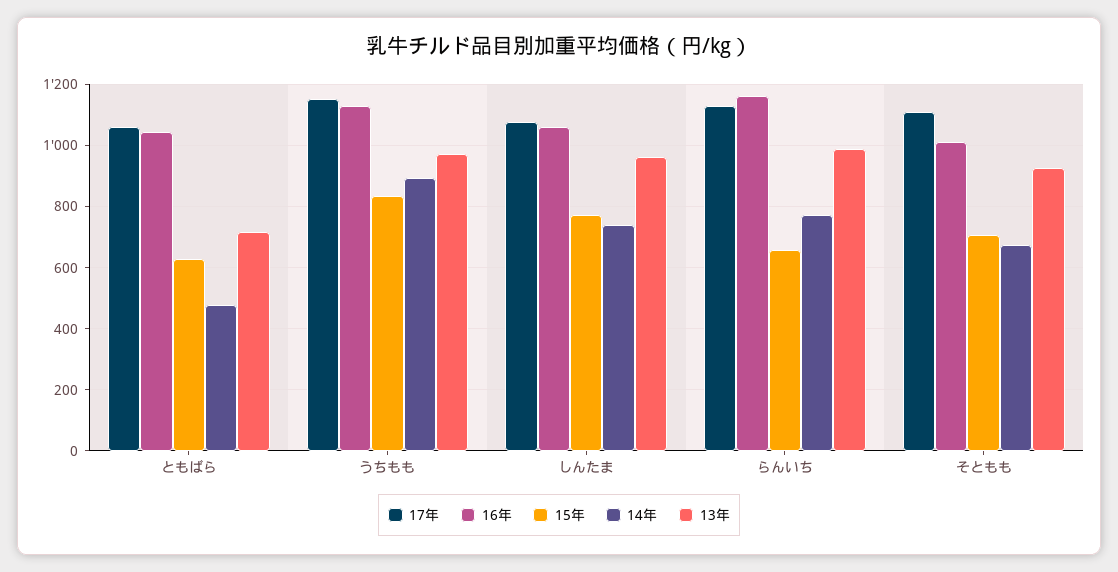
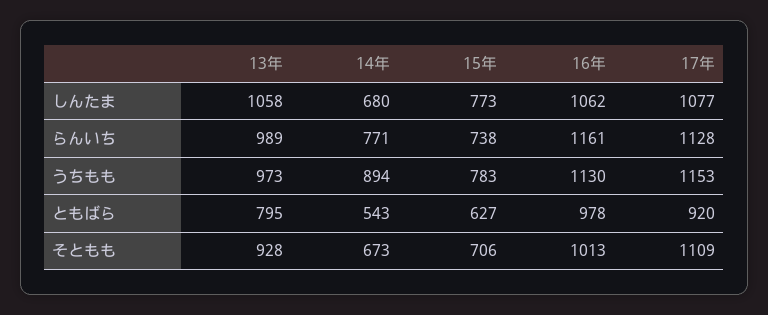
  {
    "17年": {
-     "ともばら": 1060,
+     "ともばら": 920,
      "うちもも": 1153,
      "しんたま": 1077,
      "らんいち": 1128,
      "そともも": 1109
    },
    "16年": {
-     "ともばら": 1040,
+     "ともばら": 978,
      "うちもも": 1130,
      "しんたま": 1062,
      "らんいち": 1161,
      "そともも": 1013
    },
    "15年": {
      "ともばら": 627,
-     "うちもも": 840,
+     "うちもも": 783,
      "しんたま": 773,
-     "らんいち": 660,
+     "らんいち": 738,
      "そともも": 706
    },
    "14年": {
-     "ともばら": 480,
+     "ともばら": 543,
      "うちもも": 894,
-     "しんたま": 740,
+     "しんたま": 680,
      "らんいち": 771,
      "そともも": 673
    },
    "13年": {
-     "ともばら": 720,
+     "ともばら": 795,
      "うちもも": 973,
-     "しんたま": 960,
+     "しんたま": 1058,
      "らんいち": 989,
      "そともも": 928
    }
  }

